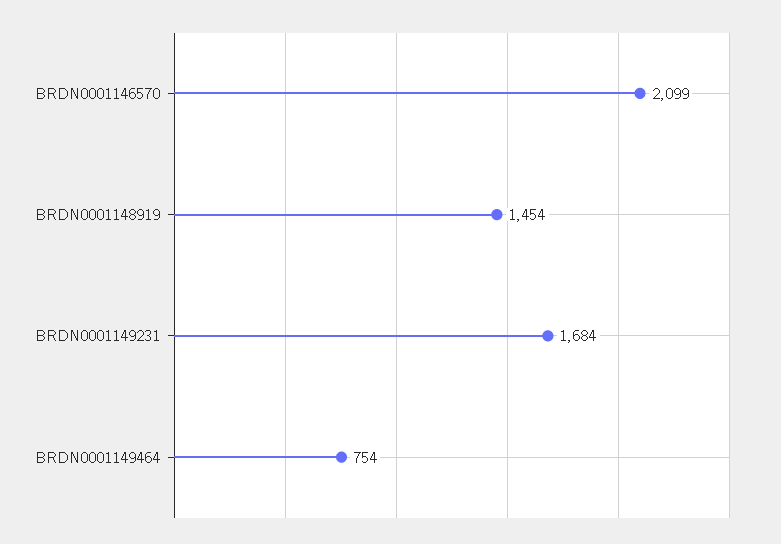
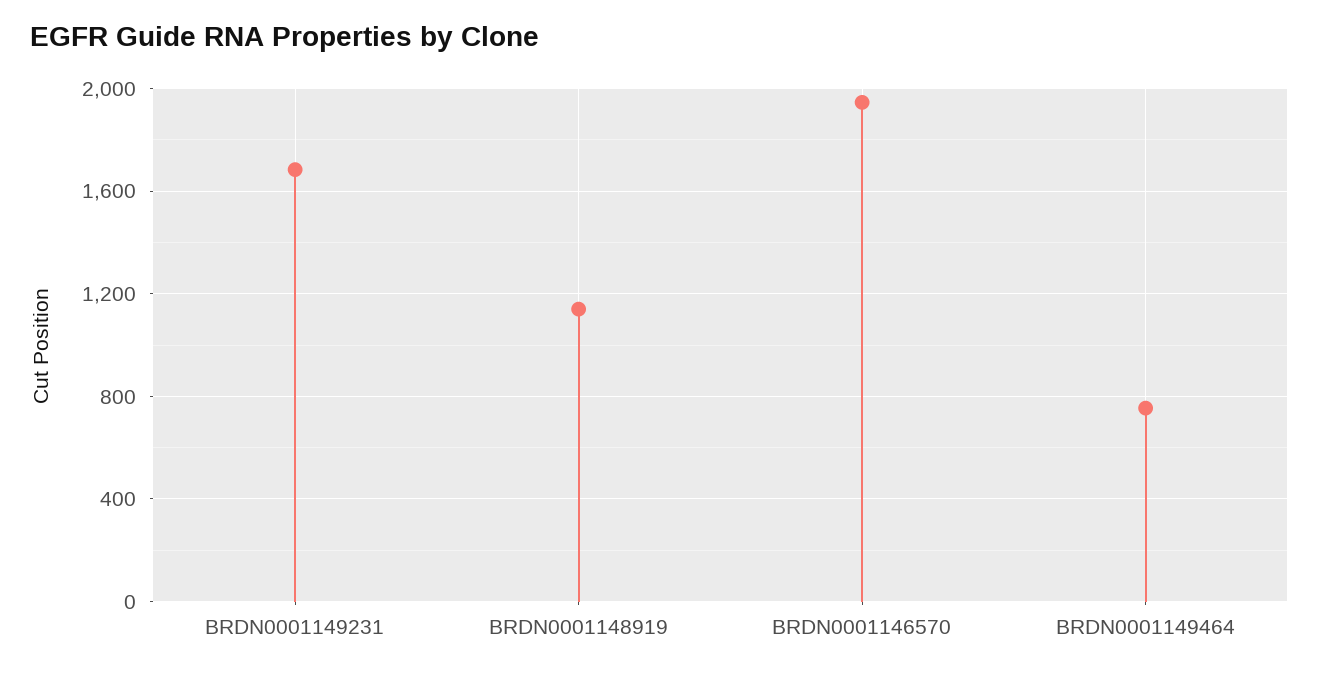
  {
-   "BRDN0001146570": 2099,
+   "BRDN0001146570": 1950,
-   "BRDN0001148919": 1454,
+   "BRDN0001148919": 1150,
    "BRDN0001149231": 1684,
    "BRDN0001149464": 754
  }

